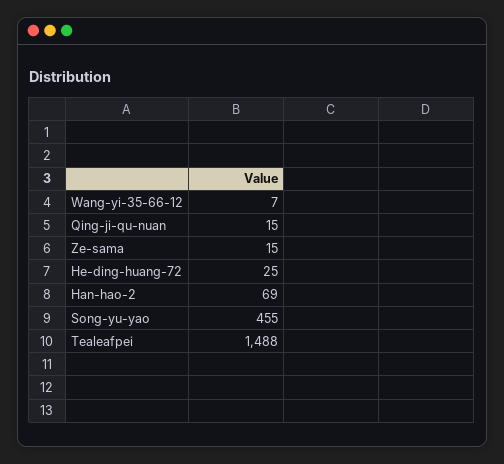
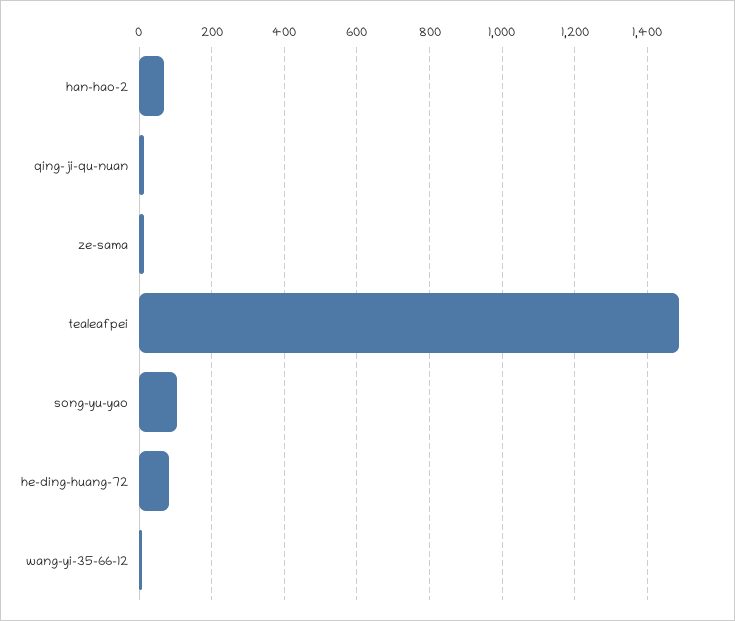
  {
    "Wang-yi-35-66-12": 7,
    "Qing-ji-qu-nuan": 15,
    "Ze-sama": 15,
-   "He-ding-huang-72": 25,
+   "He-ding-huang-72": 80,
    "Han-hao-2": 69,
-   "Song-yu-yao": 455,
+   "Song-yu-yao": 100,
    "Tealeafpei": 1488
  }

